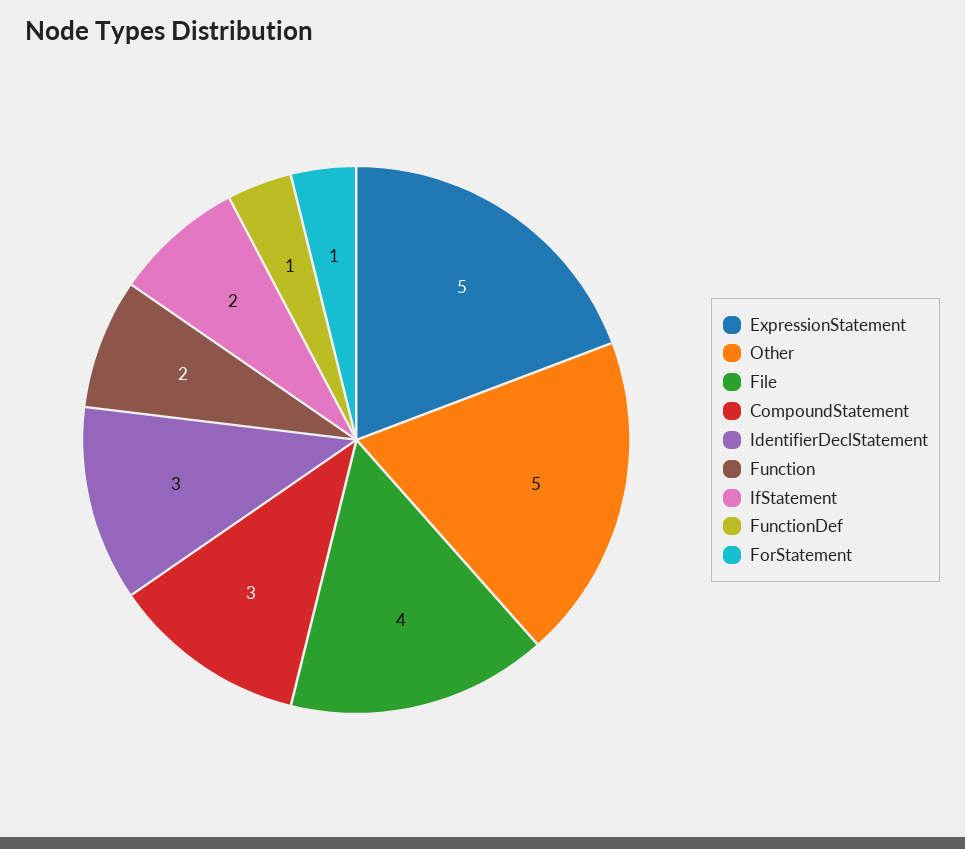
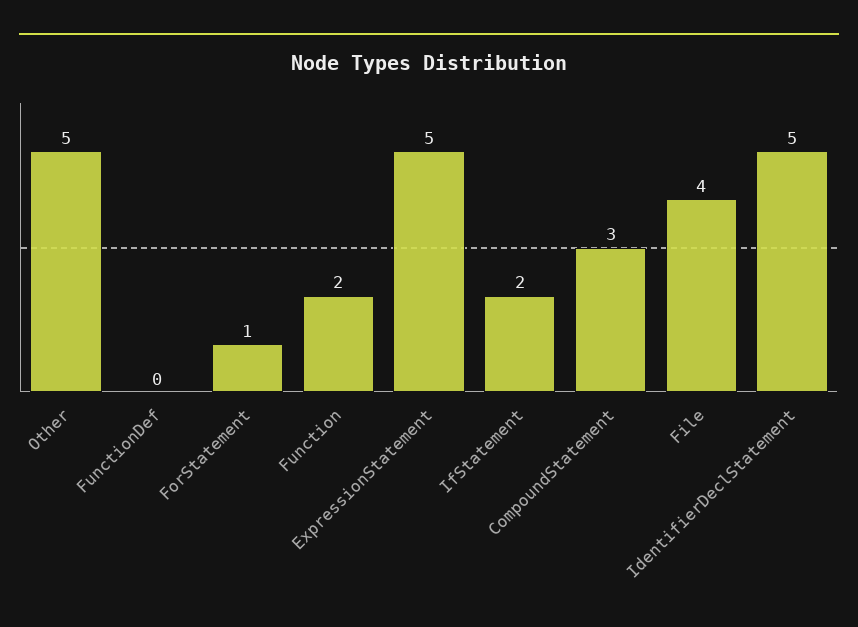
  {
    "ExpressionStatement": 5,
    "Other": 5,
    "File": 4,
    "CompoundStatement": 3,
-   "IdentifierDeclStatement": 3,
+   "IdentifierDeclStatement": 5,
    "Function": 2,
    "IfStatement": 2,
-   "FunctionDef": 1,
+   "FunctionDef": 0,
    "ForStatement": 1
  }

